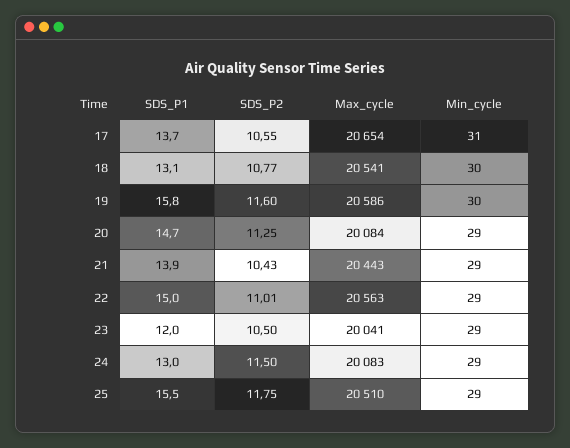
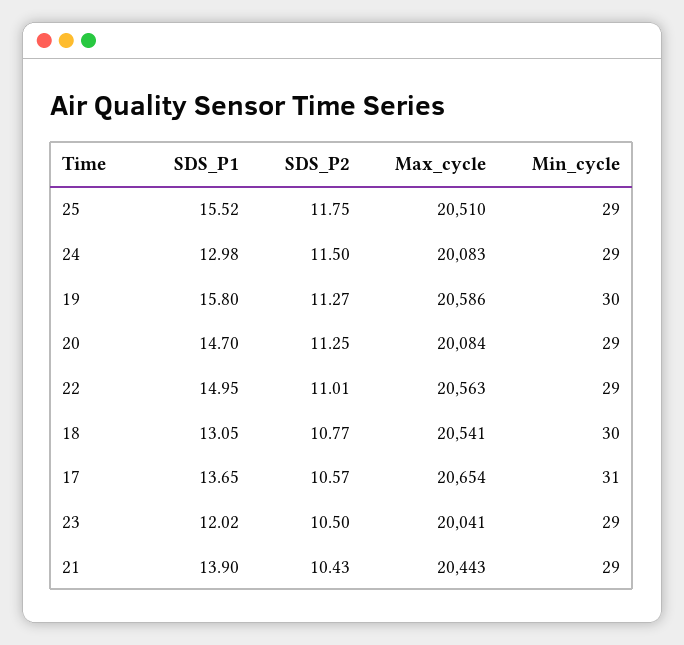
  {
    "SDS_P1": {
      "17": 13.65,
      "18": 13.05,
      "19": 15.8,
      "20": 14.7,
      "21": 13.9,
      "22": 14.95,
      "23": 12.02,
      "24": 12.98,
      "25": 15.52
    },
    "SDS_P2": {
-     "17": 10.55,
+     "17": 10.57,
      "18": 10.77,
-     "19": 11.6,
+     "19": 11.27,
      "20": 11.25,
      "21": 10.43,
      "22": 11.01,
      "23": 10.5,
      "24": 11.5,
      "25": 11.75
    },
    "Max_cycle": {
      "17": 20654,
      "18": 20541,
      "19": 20586,
      "20": 20084,
      "21": 20443,
      "22": 20563,
      "23": 20041,
      "24": 20083,
      "25": 20510
    },
    "Min_cycle": {
      "17": 31,
      "18": 30,
      "19": 30,
      "20": 29,
      "21": 29,
      "22": 29,
      "23": 29,
      "24": 29,
      "25": 29
    }
  }

